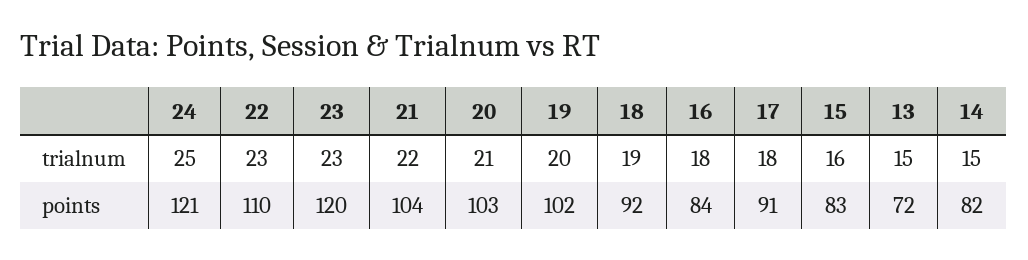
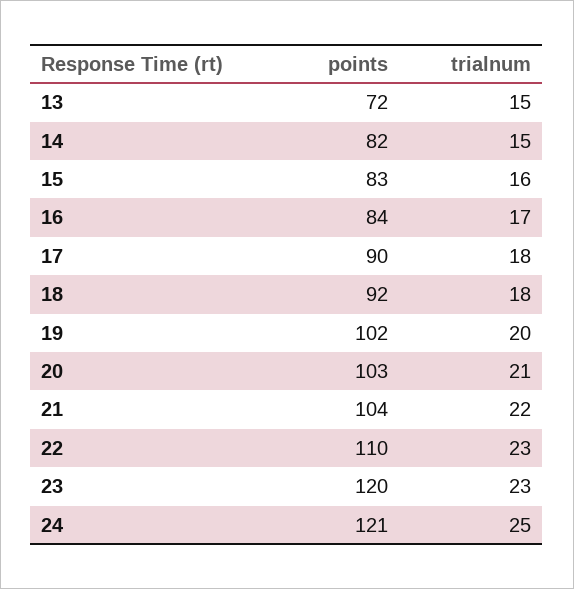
  {
    "24": {
      "trialnum": 25,
      "points": 121
    },
    "22": {
      "trialnum": 23,
      "points": 110
    },
    "23": {
      "trialnum": 23,
      "points": 120
    },
    "21": {
      "trialnum": 22,
      "points": 104
    },
    "20": {
      "trialnum": 21,
      "points": 103
    },
    "19": {
      "trialnum": 20,
      "points": 102
    },
    "18": {
-     "trialnum": 19,
+     "trialnum": 18,
      "points": 92
    },
    "16": {
-     "trialnum": 18,
+     "trialnum": 17,
      "points": 84
    },
    "17": {
      "trialnum": 18,
-     "points": 91
+     "points": 90
    },
    "15": {
      "trialnum": 16,
      "points": 83
    },
    "13": {
      "trialnum": 15,
      "points": 72
    },
    "14": {
      "trialnum": 15,
      "points": 82
    }
  }

